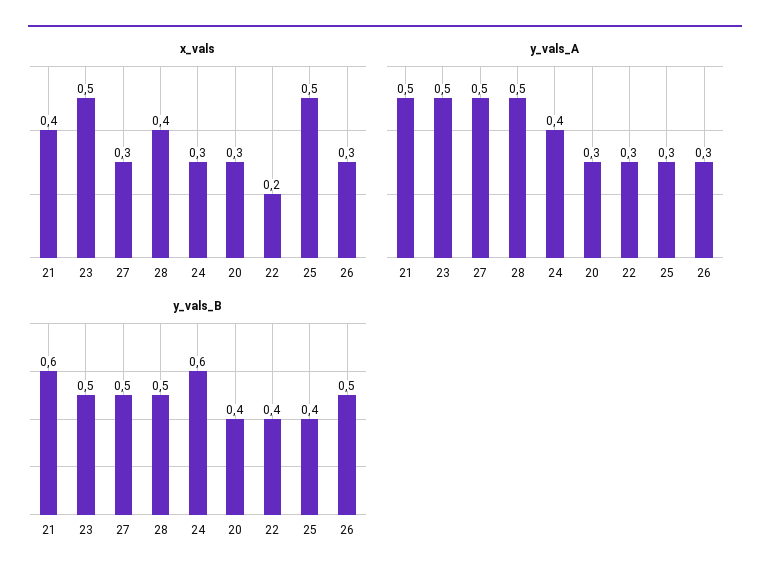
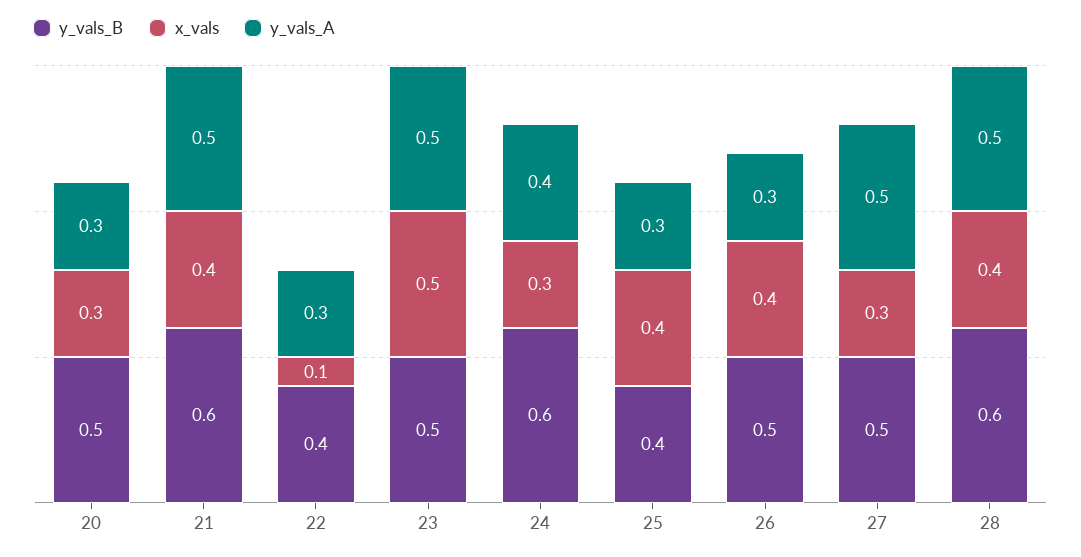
  {
    "x_vals": {
      "21": 0.4,
      "23": 0.5,
      "27": 0.3,
      "28": 0.4,
      "24": 0.3,
      "20": 0.3,
-     "22": 0.2,
+     "22": 0.1,
-     "25": 0.5,
+     "25": 0.4,
-     "26": 0.3
+     "26": 0.4
    },
    "y_vals_A": {
      "21": 0.5,
      "23": 0.5,
      "27": 0.5,
      "28": 0.5,
      "24": 0.4,
      "20": 0.3,
      "22": 0.3,
      "25": 0.3,
      "26": 0.3
    },
    "y_vals_B": {
      "21": 0.6,
      "23": 0.5,
      "27": 0.5,
-     "28": 0.5,
+     "28": 0.6,
      "24": 0.6,
-     "20": 0.4,
+     "20": 0.5,
      "22": 0.4,
      "25": 0.4,
      "26": 0.5
    }
  }

